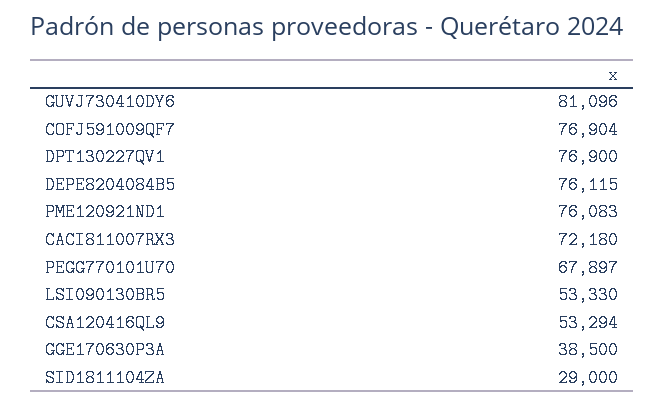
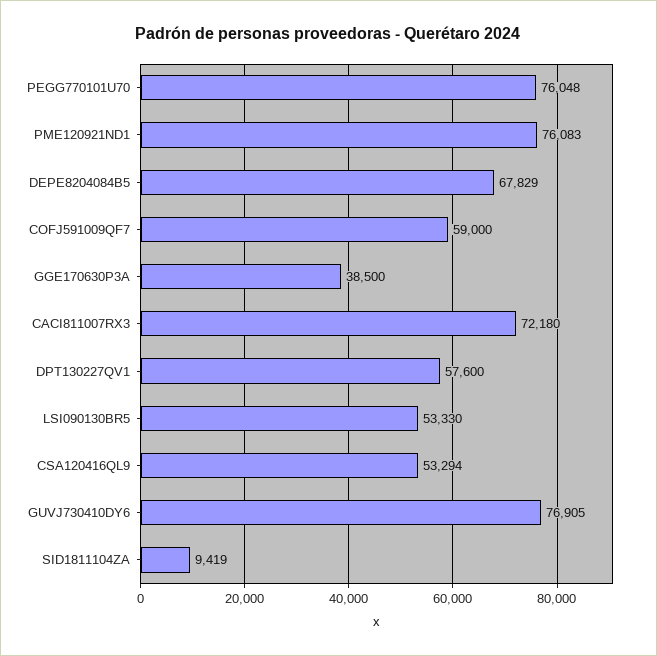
  {
-   "GUVJ730410DY6": 81096,
+   "GUVJ730410DY6": 76905,
-   "COFJ591009QF7": 76904,
+   "COFJ591009QF7": 59000,
-   "DPT130227QV1": 76900,
+   "DPT130227QV1": 57600,
-   "DEPE8204084B5": 76115,
+   "DEPE8204084B5": 67829,
    "PME120921ND1": 76083,
    "CACI811007RX3": 72180,
-   "PEGG770101U70": 67897,
+   "PEGG770101U70": 76048,
    "LSI090130BR5": 53330,
    "CSA120416QL9": 53294,
    "GGE170630P3A": 38500,
-   "SID1811104ZA": 29000
+   "SID1811104ZA": 9419
  }

